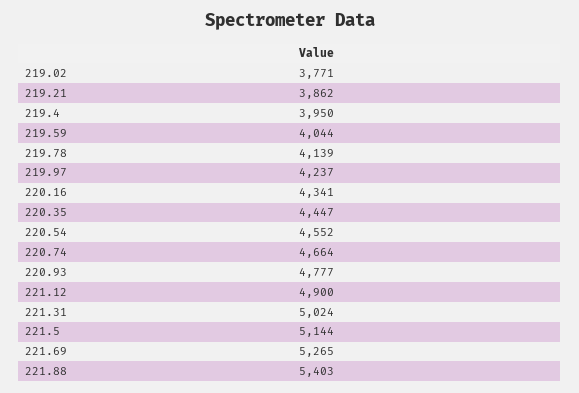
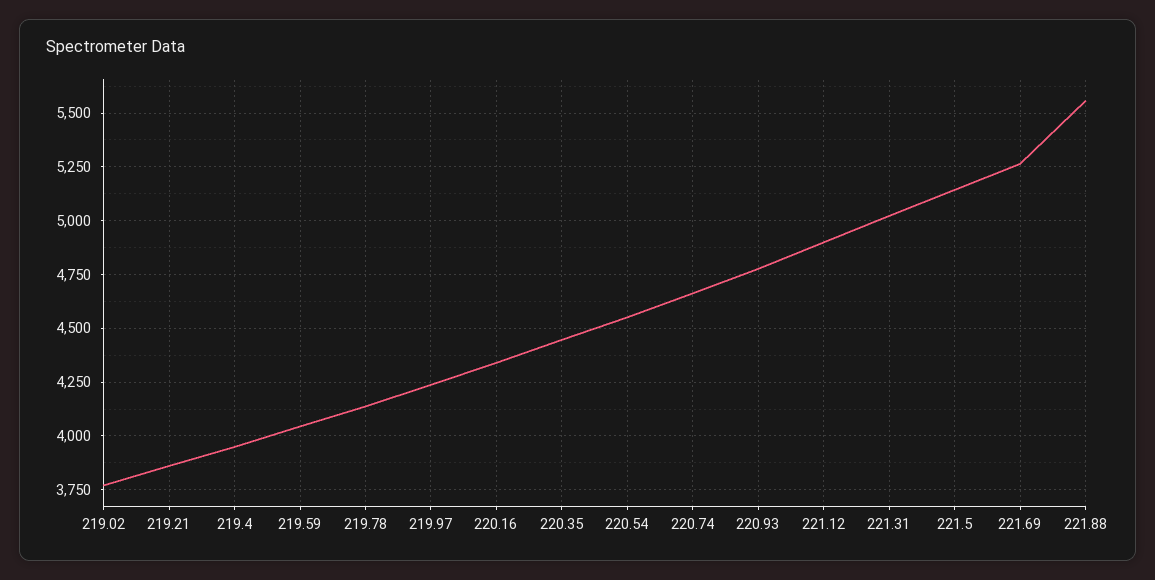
  {
    "219.02": 3771,
    "219.21": 3862,
    "219.4": 3950,
    "219.59": 4044,
    "219.78": 4139,
    "219.97": 4237,
    "220.16": 4341,
    "220.35": 4447,
    "220.54": 4552,
    "220.74": 4664,
    "220.93": 4777,
    "221.12": 4900,
    "221.31": 5024,
    "221.5": 5144,
    "221.69": 5265,
-   "221.88": 5403
+   "221.88": 5550
  }

